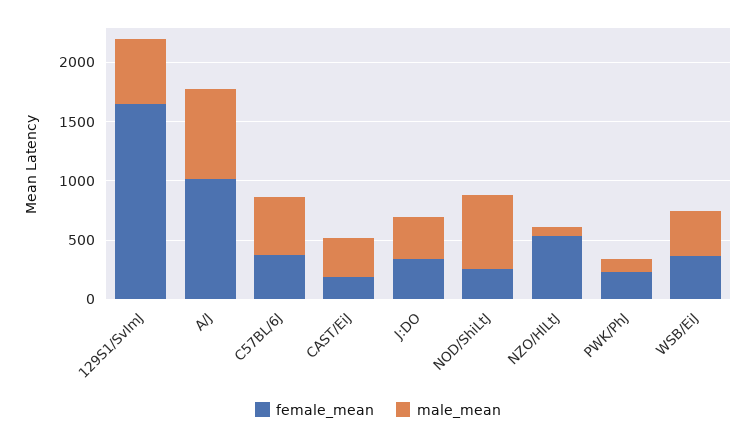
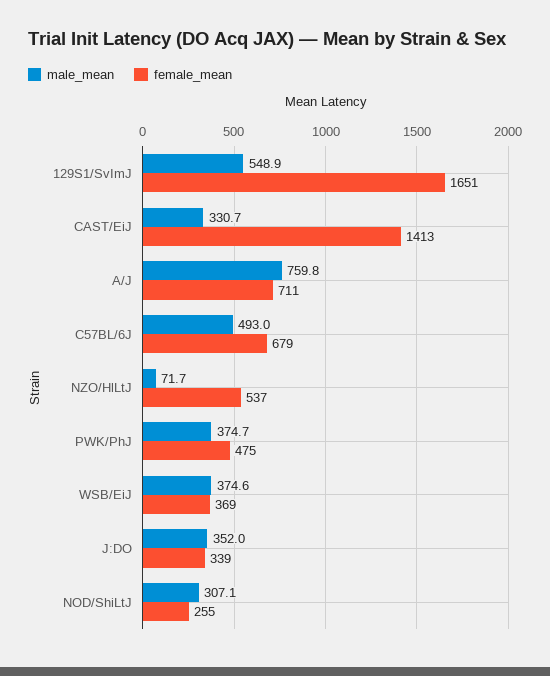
  {
    "female_mean": {
      "129S1/SvImJ": 1651,
-     "A/J": 1000,
+     "A/J": 711,
-     "C57BL/6J": 400,
+     "C57BL/6J": 679,
-     "CAST/EiJ": 200,
+     "CAST/EiJ": 1413,
      "J:DO": 339,
      "NOD/ShiLtJ": 255,
      "NZO/HlLtJ": 537,
-     "PWK/PhJ": 200,
+     "PWK/PhJ": 475,
      "WSB/EiJ": 369
    },
    "male_mean": {
      "129S1/SvImJ": 548.9,
      "A/J": 759.8,
      "C57BL/6J": 493,
      "CAST/EiJ": 330.7,
      "J:DO": 352,
-     "NOD/ShiLtJ": 600,
+     "NOD/ShiLtJ": 307.1,
      "NZO/HlLtJ": 71.7,
-     "PWK/PhJ": 100,
+     "PWK/PhJ": 374.7,
      "WSB/EiJ": 374.6
    }
  }

